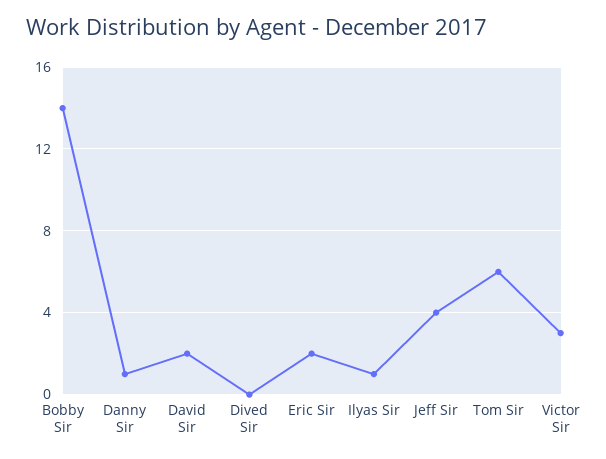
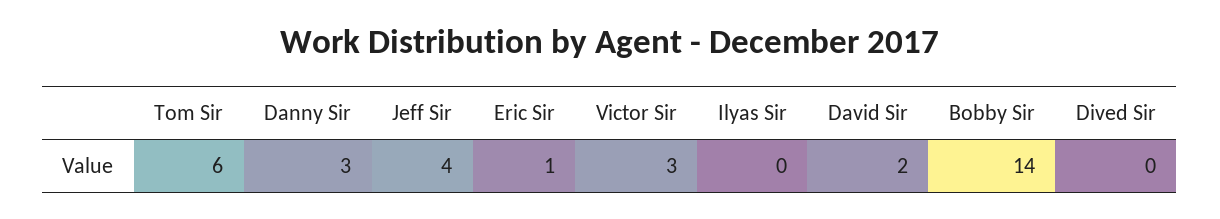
  {
    "Bobby Sir": 14,
-   "Danny Sir": 1,
+   "Danny Sir": 3,
    "David Sir": 2,
    "Dived Sir": 0,
-   "Eric Sir": 2,
+   "Eric Sir": 1,
-   "Ilyas Sir": 1,
+   "Ilyas Sir": 0,
    "Jeff Sir": 4,
    "Tom Sir": 6,
    "Victor Sir": 3
  }

